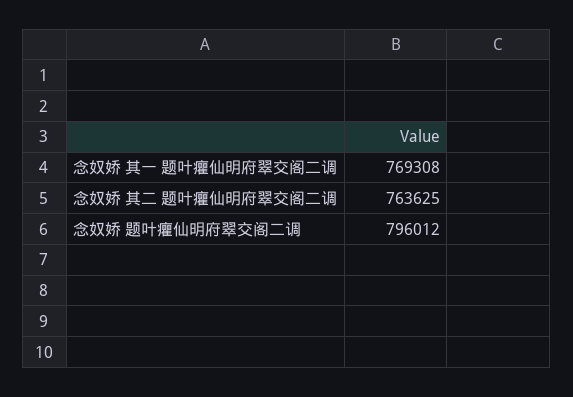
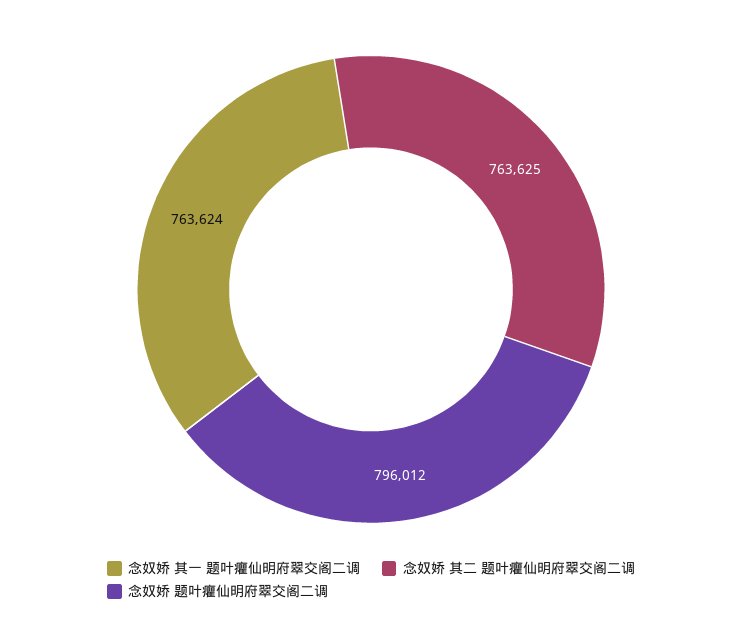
  {
-   "念奴娇 其一 题叶癯仙明府翠交阁二调": 769308,
+   "念奴娇 其一 题叶癯仙明府翠交阁二调": 763624,
    "念奴娇 其二 题叶癯仙明府翠交阁二调": 763625,
    "念奴娇 题叶癯仙明府翠交阁二调": 796012
  }

